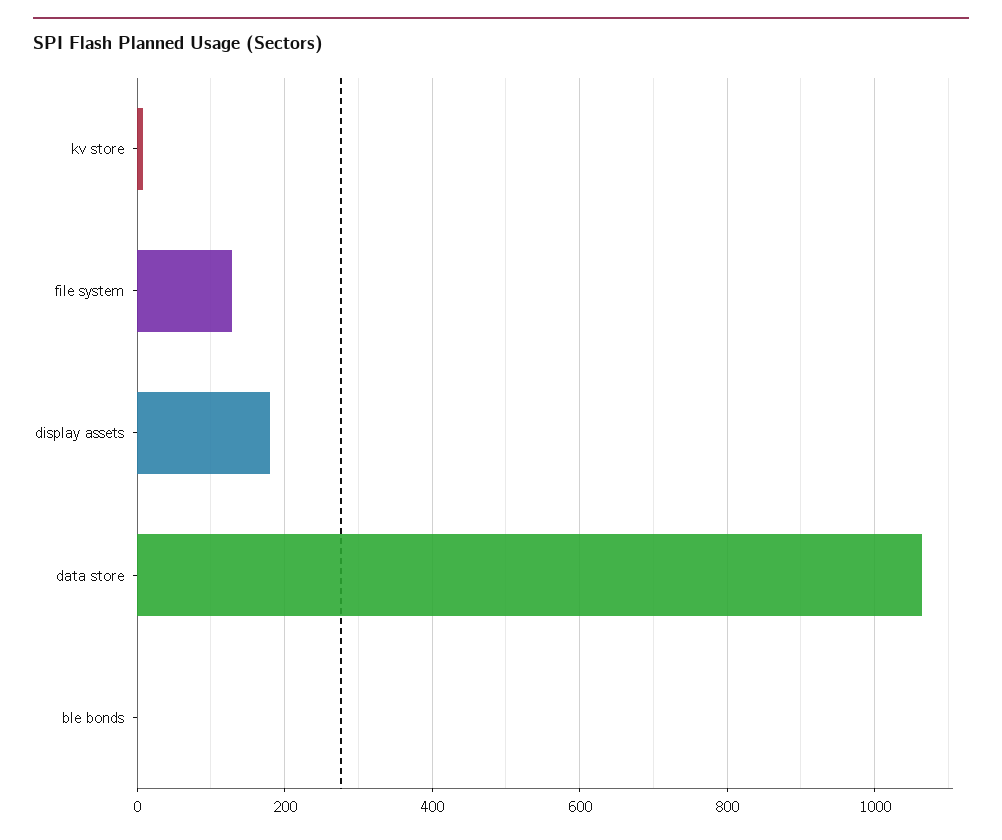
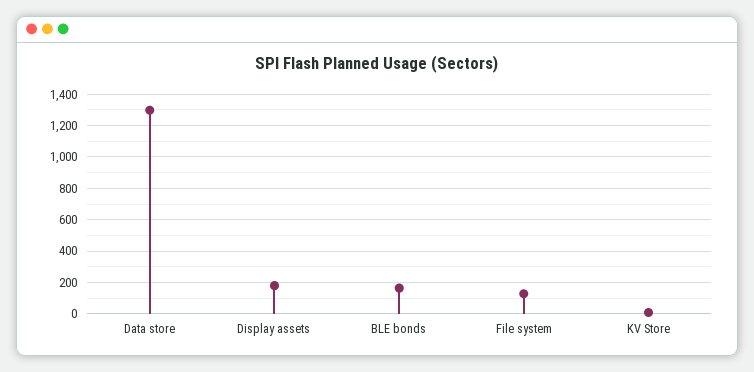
  {
    "kv store": 0,
    "file system": 120,
    "display assets": 180,
-   "data store": 1060,
+   "data store": 1300,
-   "ble bonds": 0
+   "ble bonds": 150
  }

